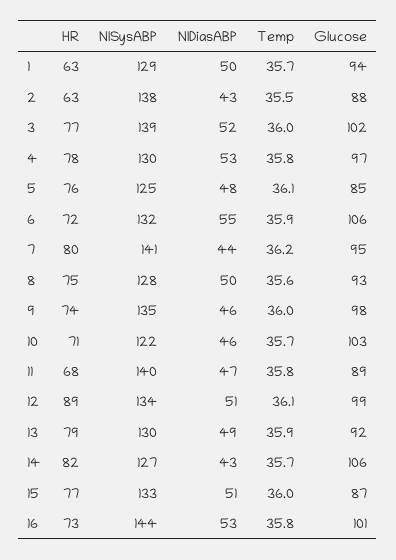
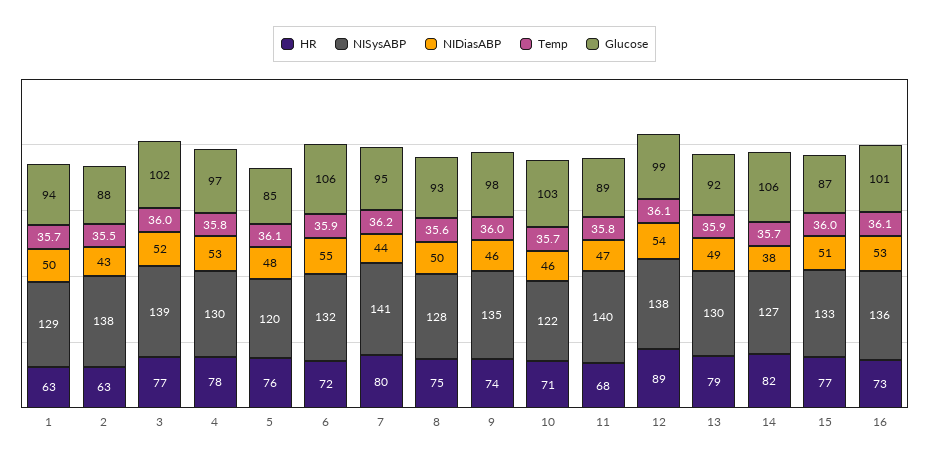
  {
    "HR": {
      "1": 63,
      "2": 63,
      "3": 77,
      "4": 78,
      "5": 76,
      "6": 72,
      "7": 80,
      "8": 75,
      "9": 74,
      "10": 71,
      "11": 68,
      "12": 89,
      "13": 79,
      "14": 82,
      "15": 77,
      "16": 73
    },
    "NISysABP": {
      "1": 129,
      "2": 138,
      "3": 139,
      "4": 130,
-     "5": 125,
+     "5": 120,
      "6": 132,
      "7": 141,
      "8": 128,
      "9": 135,
      "10": 122,
      "11": 140,
-     "12": 134,
+     "12": 138,
      "13": 130,
      "14": 127,
      "15": 133,
-     "16": 144
+     "16": 136
    },
    "NIDiasABP": {
      "1": 50,
      "2": 43,
      "3": 52,
      "4": 53,
      "5": 48,
      "6": 55,
      "7": 44,
      "8": 50,
      "9": 46,
      "10": 46,
      "11": 47,
-     "12": 51,
+     "12": 54,
      "13": 49,
-     "14": 43,
+     "14": 38,
      "15": 51,
      "16": 53
    },
    "Temp": {
      "1": 35.7,
      "2": 35.5,
      "3": 36,
      "4": 35.8,
      "5": 36.1,
      "6": 35.9,
      "7": 36.2,
      "8": 35.6,
      "9": 36,
      "10": 35.7,
      "11": 35.8,
      "12": 36.1,
      "13": 35.9,
      "14": 35.7,
      "15": 36,
-     "16": 35.8
+     "16": 36.1
    },
    "Glucose": {
      "1": 94,
      "2": 88,
      "3": 102,
      "4": 97,
      "5": 85,
      "6": 106,
      "7": 95,
      "8": 93,
      "9": 98,
      "10": 103,
      "11": 89,
      "12": 99,
      "13": 92,
      "14": 106,
      "15": 87,
      "16": 101
    }
  }

